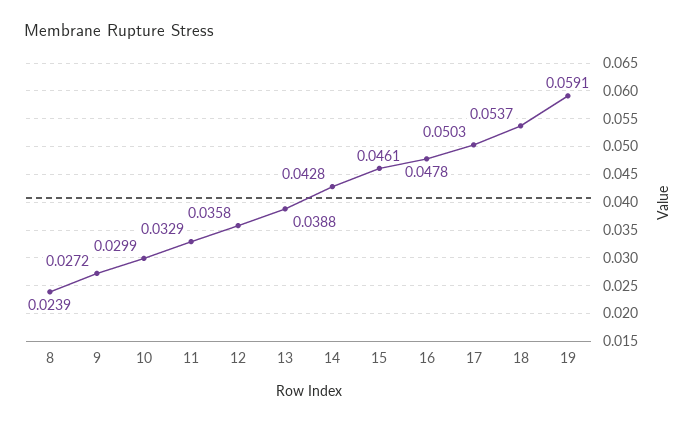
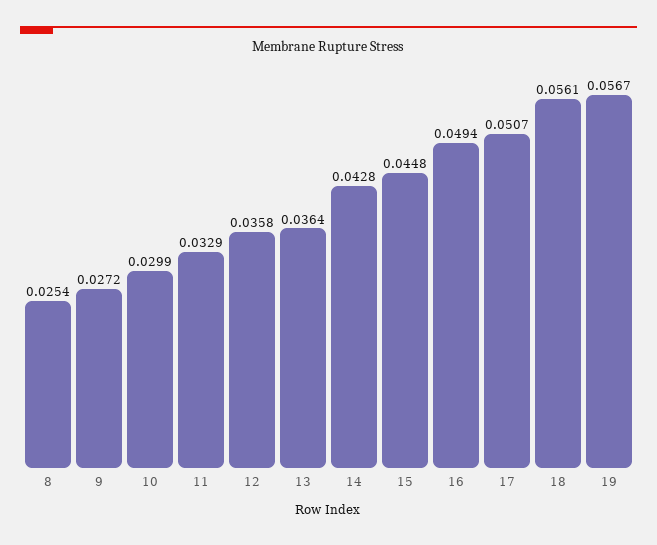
  {
-   "8": 0.0239,
+   "8": 0.0254,
    "9": 0.0272,
    "10": 0.0299,
    "11": 0.0329,
    "12": 0.0358,
-   "13": 0.0388,
+   "13": 0.0364,
    "14": 0.0428,
-   "15": 0.0461,
+   "15": 0.0448,
-   "16": 0.0478,
+   "16": 0.0494,
-   "17": 0.0503,
+   "17": 0.0507,
-   "18": 0.0537,
+   "18": 0.0561,
-   "19": 0.0591
+   "19": 0.0567
  }

